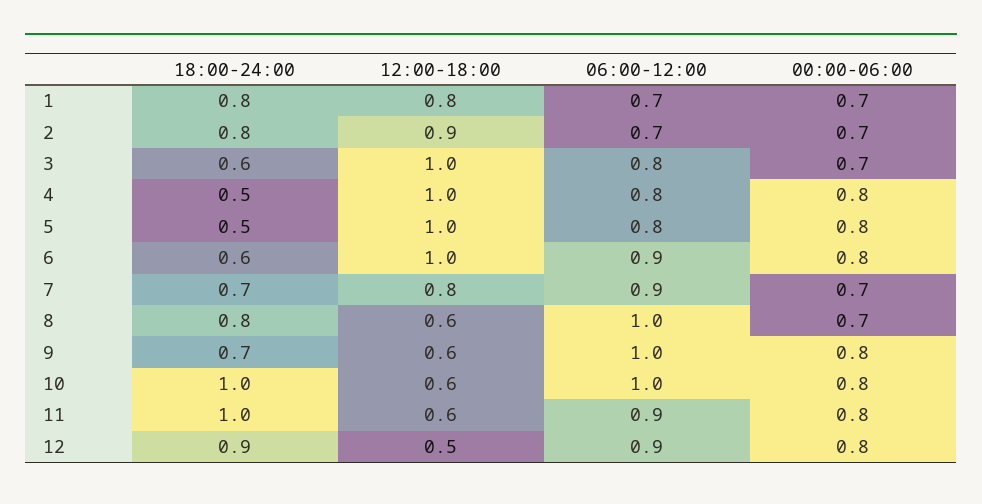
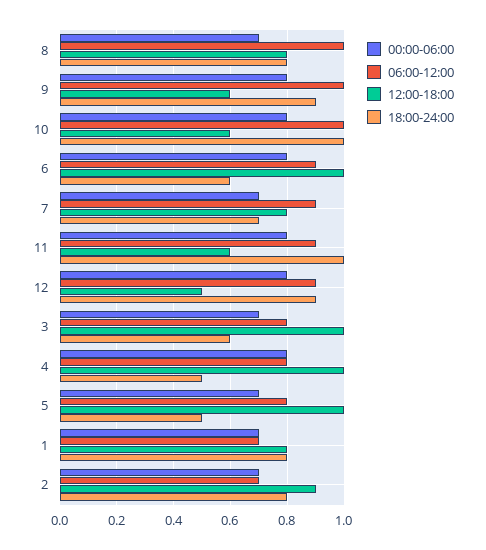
  {
    "18:00-24:00": {
      "1": 0.8,
      "2": 0.8,
      "3": 0.6,
      "4": 0.5,
      "5": 0.5,
      "6": 0.6,
      "7": 0.7,
      "8": 0.8,
-     "9": 0.7,
+     "9": 0.9,
      "10": 1,
      "11": 1,
      "12": 0.9
    },
    "12:00-18:00": {
      "1": 0.8,
      "2": 0.9,
      "3": 1,
      "4": 1,
      "5": 1,
      "6": 1,
      "7": 0.8,
-     "8": 0.6,
+     "8": 0.8,
      "9": 0.6,
      "10": 0.6,
      "11": 0.6,
      "12": 0.5
    },
    "06:00-12:00": {
      "1": 0.7,
      "2": 0.7,
      "3": 0.8,
      "4": 0.8,
      "5": 0.8,
      "6": 0.9,
      "7": 0.9,
      "8": 1,
      "9": 1,
      "10": 1,
      "11": 0.9,
      "12": 0.9
    },
    "00:00-06:00": {
      "1": 0.7,
      "2": 0.7,
      "3": 0.7,
      "4": 0.8,
-     "5": 0.8,
+     "5": 0.7,
      "6": 0.8,
      "7": 0.7,
      "8": 0.7,
      "9": 0.8,
      "10": 0.8,
      "11": 0.8,
      "12": 0.8
    }
  }

